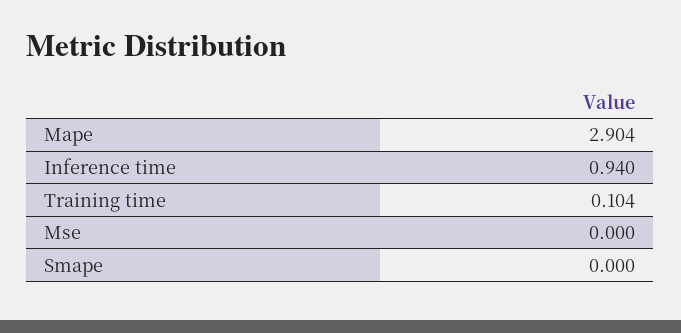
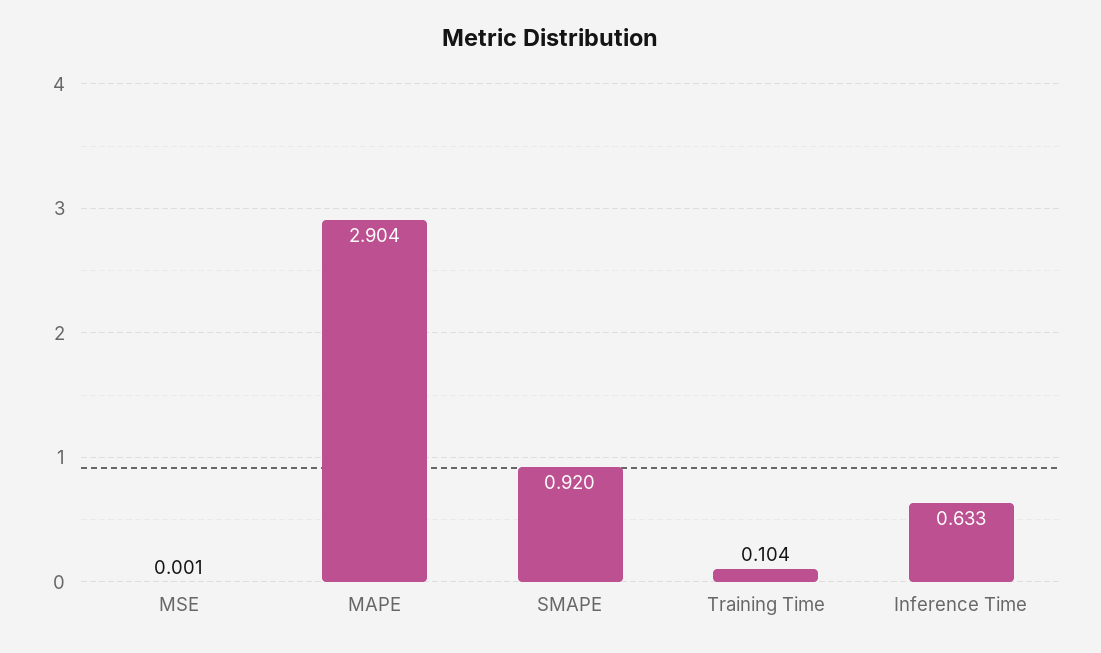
  {
    "Mape": 2.904,
-   "Inference time": 0.94,
+   "Inference time": 0.633,
    "Training time": 0.104,
-   "Mse": 0,
+   "Mse": 0.001,
-   "Smape": 0
+   "Smape": 0.92
  }

